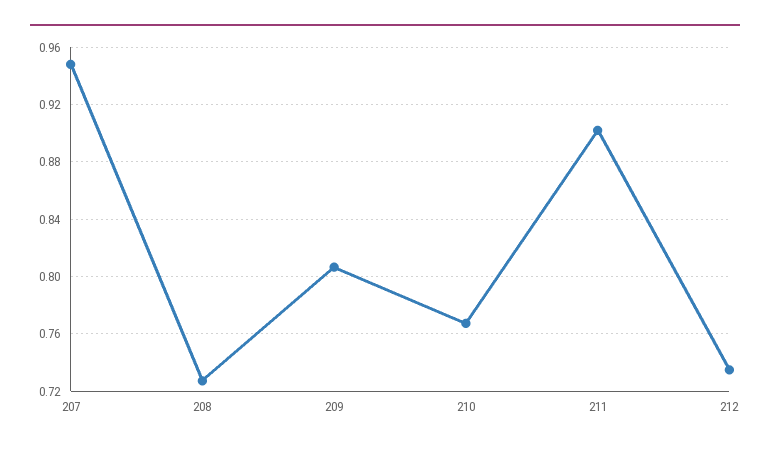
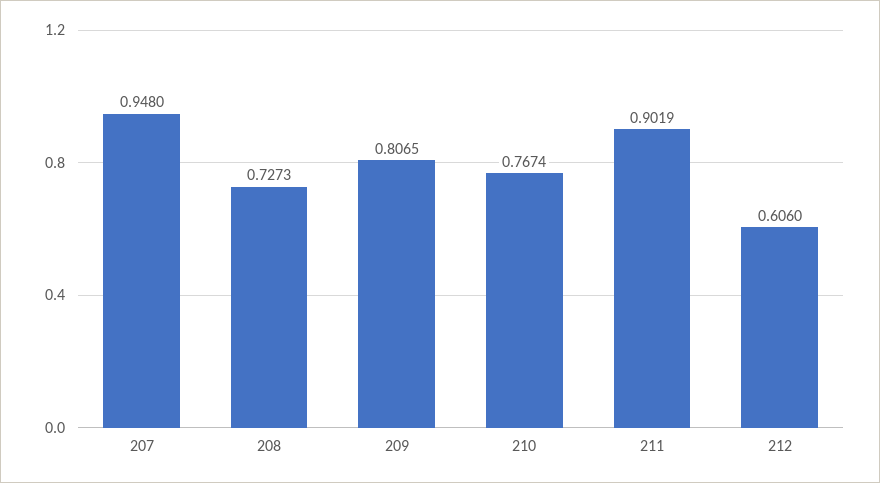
  {
    "207": 0.948,
    "208": 0.7273,
    "209": 0.8065,
    "210": 0.7674,
    "211": 0.9019,
-   "212": 0.735
+   "212": 0.606
  }

